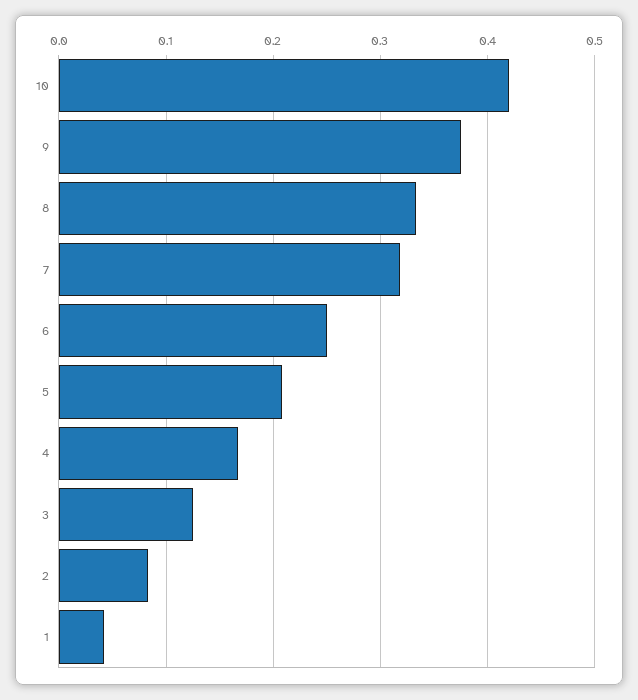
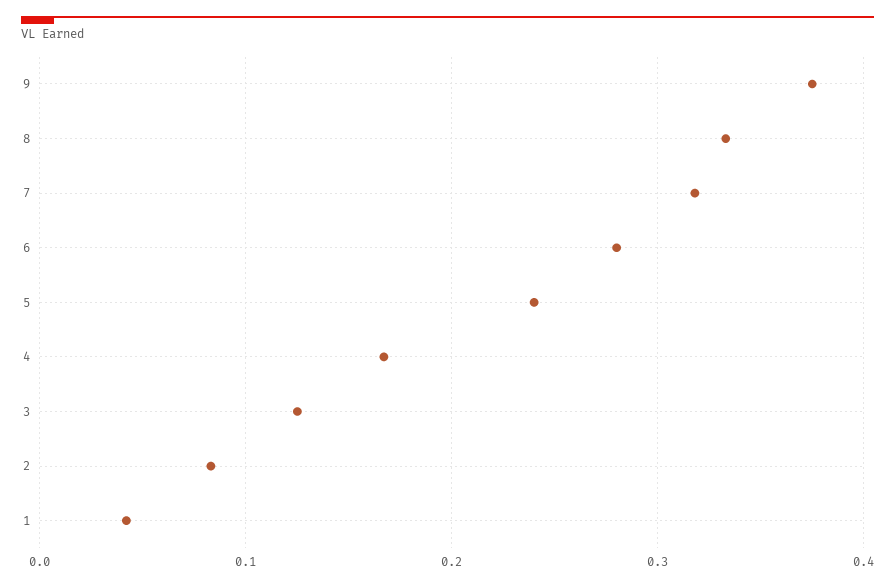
  {
-   "10": 0.42,
    "9": 0.38,
    "8": 0.33,
    "7": 0.32,
-   "6": 0.25,
+   "6": 0.28,
-   "5": 0.21,
+   "5": 0.24,
    "4": 0.17,
    "3": 0.13,
    "2": 0.08,
    "1": 0.04
  }

